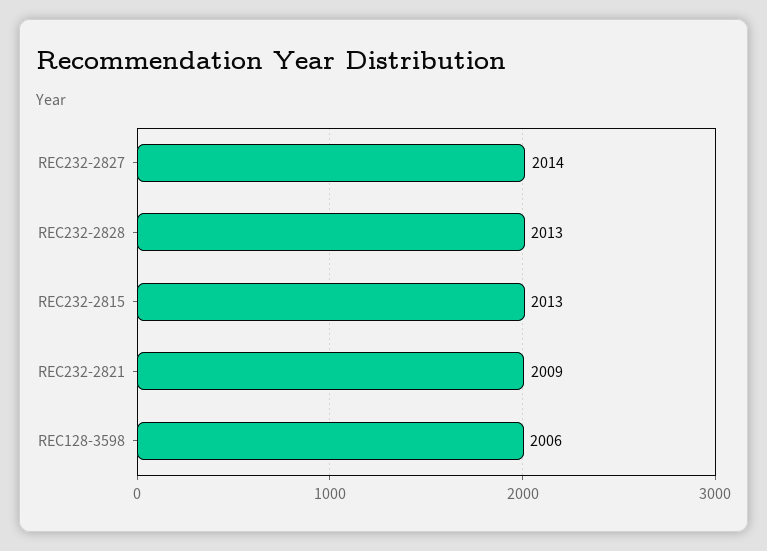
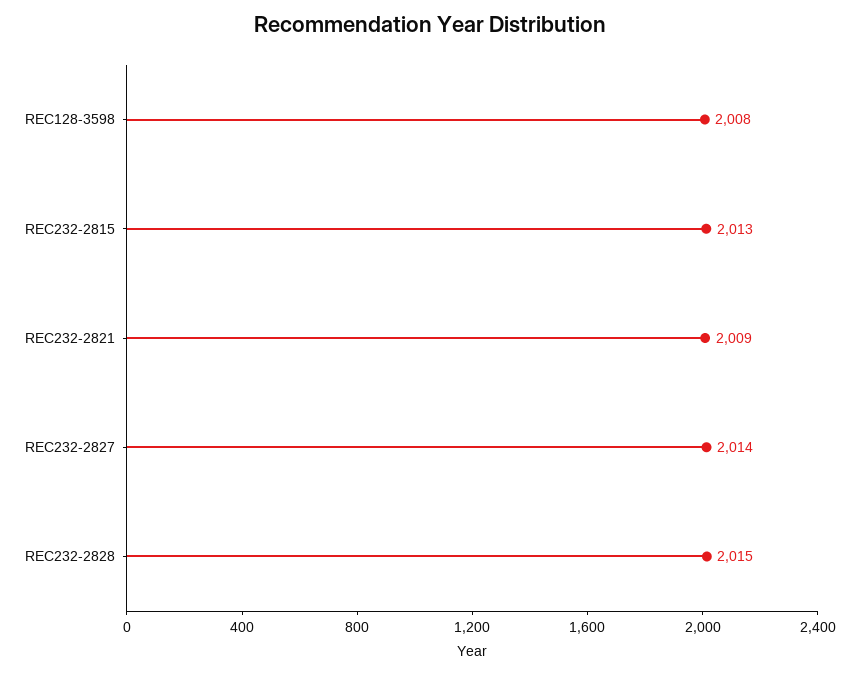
  {
    "REC232-2827": 2014,
-   "REC232-2828": 2013,
+   "REC232-2828": 2015,
    "REC232-2815": 2013,
    "REC232-2821": 2009,
-   "REC128-3598": 2006
+   "REC128-3598": 2008
  }

